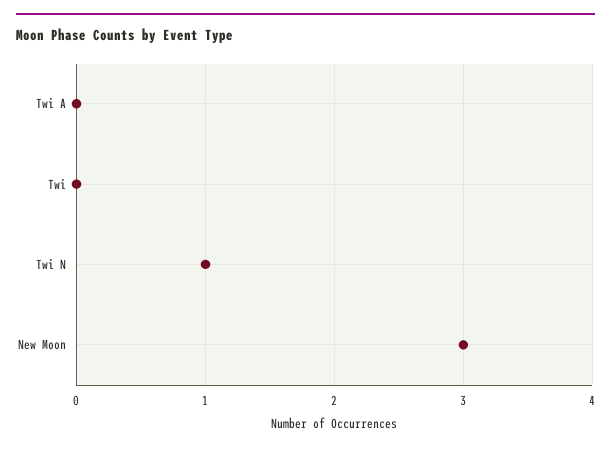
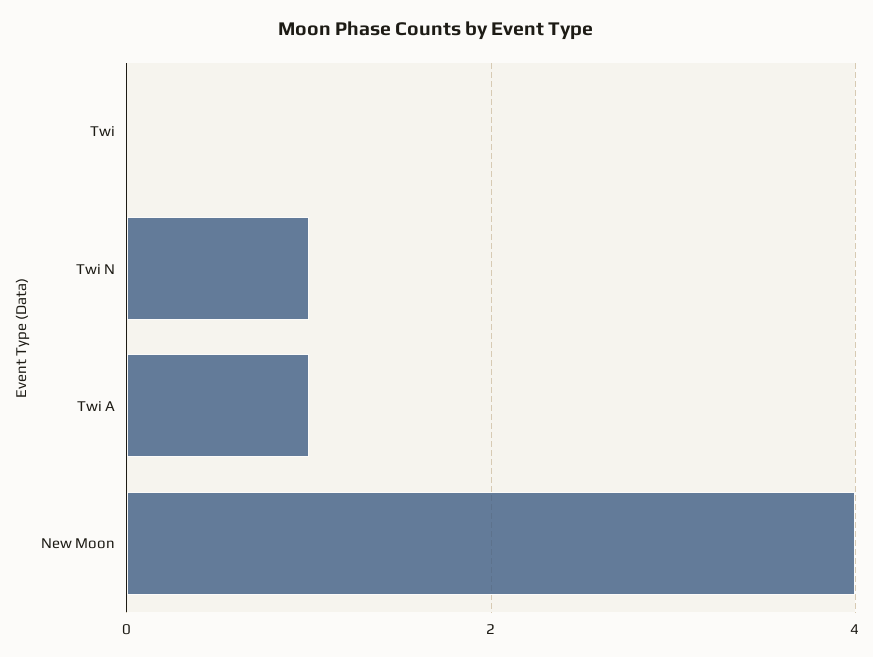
  {
-   "Twi A": 0,
+   "Twi A": 1,
    "Twi": 0,
    "Twi N": 1,
-   "New Moon": 3
+   "New Moon": 4
  }

